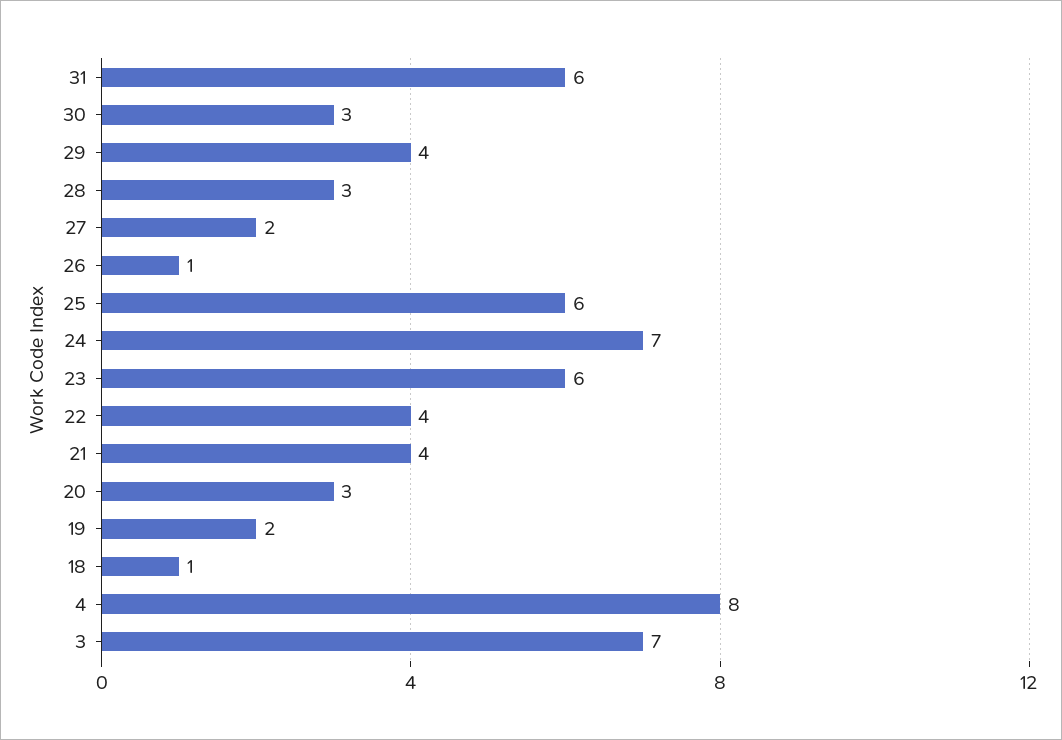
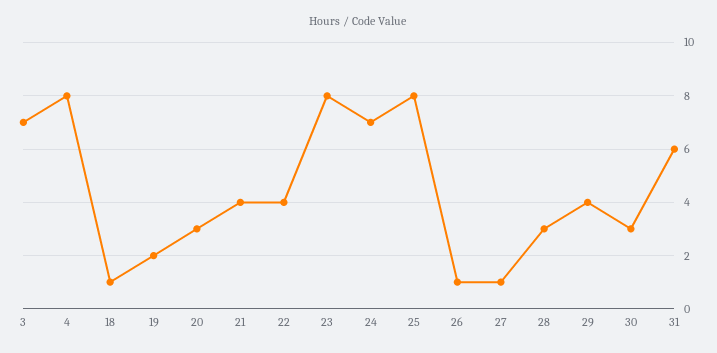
  {
    "31": 6,
    "30": 3,
    "29": 4,
    "28": 3,
-   "27": 2,
+   "27": 1,
    "26": 1,
-   "25": 6,
+   "25": 8,
    "24": 7,
-   "23": 6,
+   "23": 8,
    "22": 4,
    "21": 4,
    "20": 3,
    "19": 2,
    "18": 1,
    "4": 8,
    "3": 7
  }

